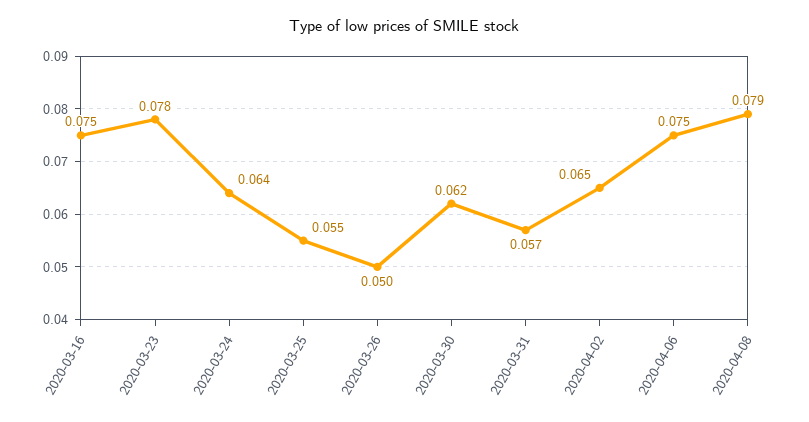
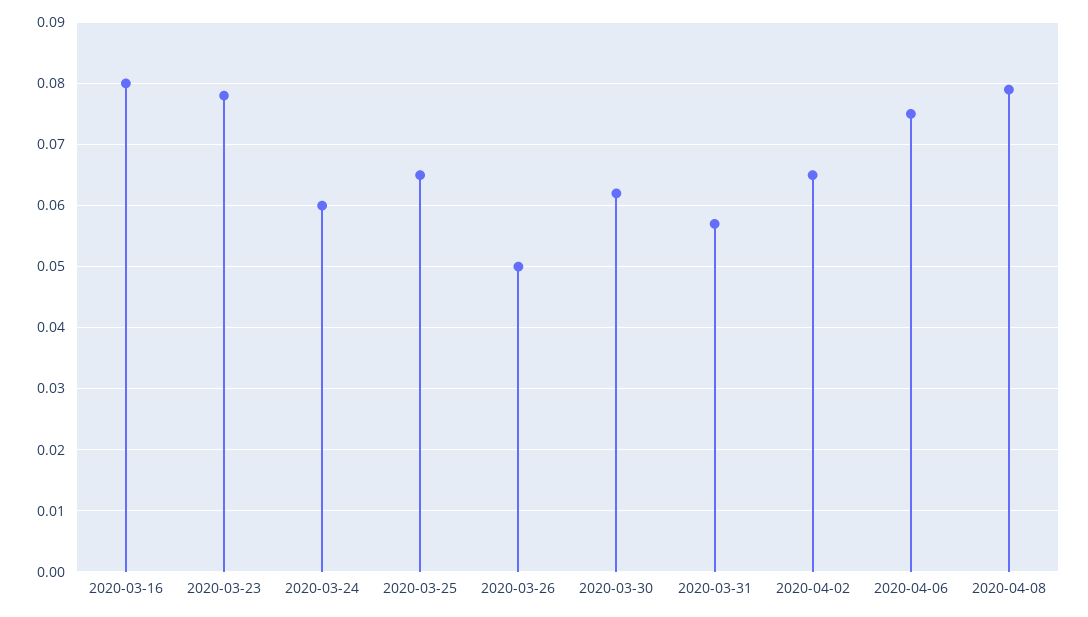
  {
-   "2020-03-16": 0.075,
+   "2020-03-16": 0.08,
    "2020-03-23": 0.078,
-   "2020-03-24": 0.064,
+   "2020-03-24": 0.06,
-   "2020-03-25": 0.055,
+   "2020-03-25": 0.065,
    "2020-03-26": 0.05,
    "2020-03-30": 0.062,
    "2020-03-31": 0.057,
    "2020-04-02": 0.065,
    "2020-04-06": 0.075,
    "2020-04-08": 0.079
  }

